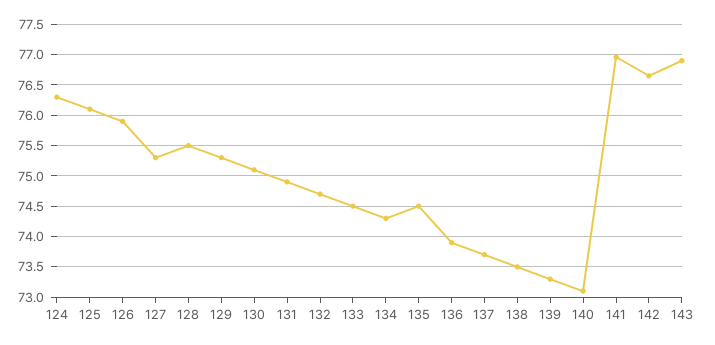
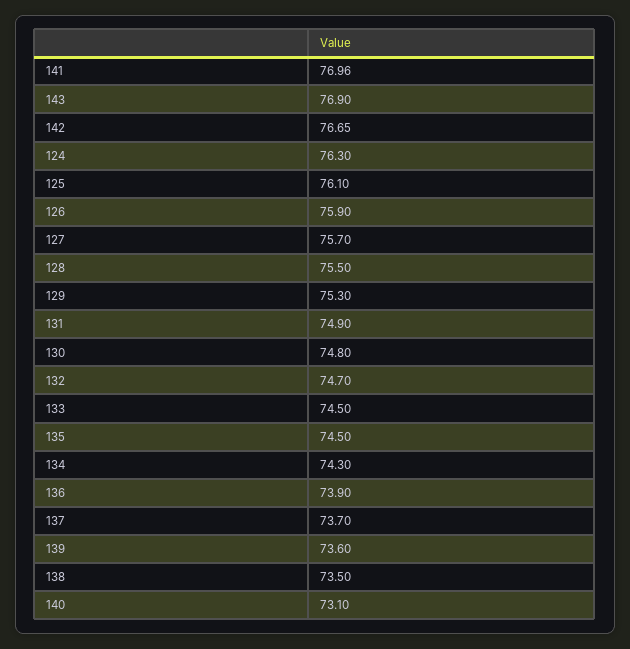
  {
    "124": 76.3,
    "125": 76.1,
    "126": 75.9,
-   "127": 75.3,
+   "127": 75.7,
    "128": 75.5,
    "129": 75.3,
-   "130": 75.1,
+   "130": 74.8,
    "131": 74.9,
    "132": 74.7,
    "133": 74.5,
    "134": 74.3,
    "135": 74.5,
    "136": 73.9,
    "137": 73.7,
    "138": 73.5,
-   "139": 73.3,
+   "139": 73.6,
    "140": 73.1,
    "141": 76.96,
    "142": 76.65,
    "143": 76.9
  }

